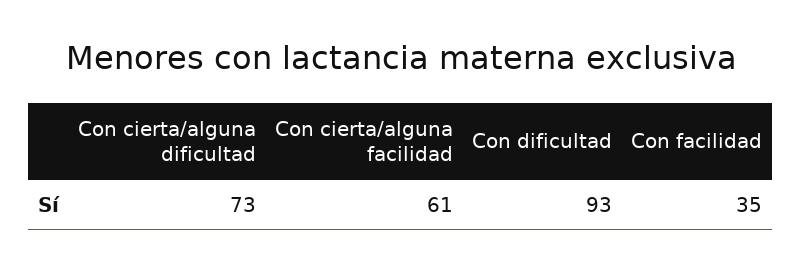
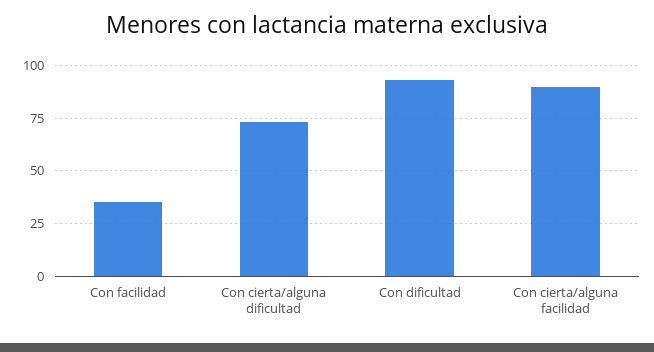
  {
    "Con cierta/alguna dificultad": 73,
-   "Con cierta/alguna facilidad": 61,
+   "Con cierta/alguna facilidad": 90,
    "Con dificultad": 93,
    "Con facilidad": 35
  }

